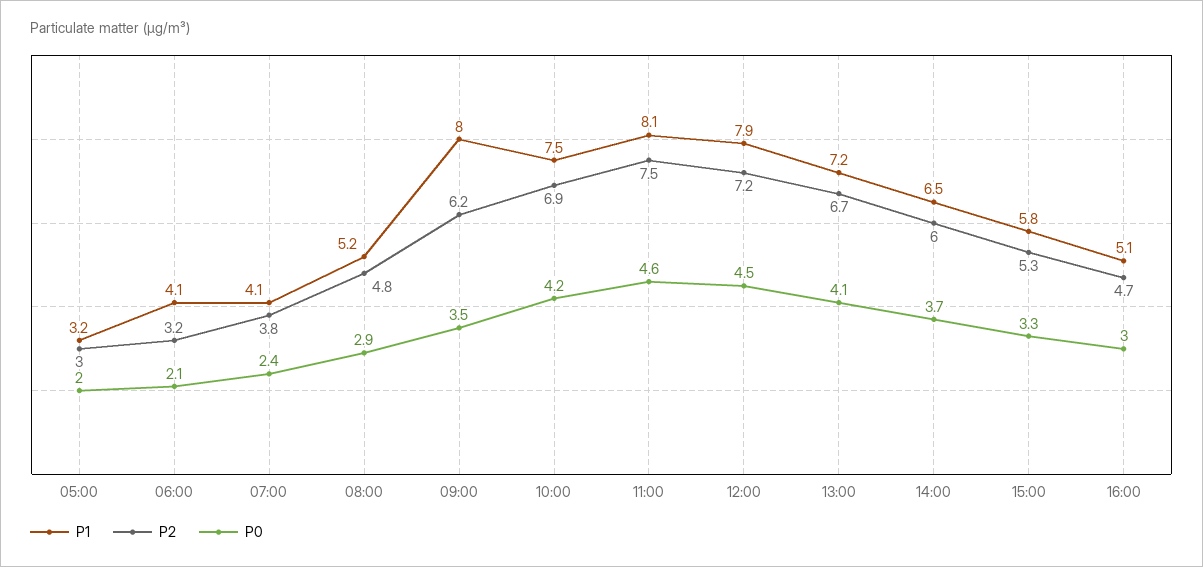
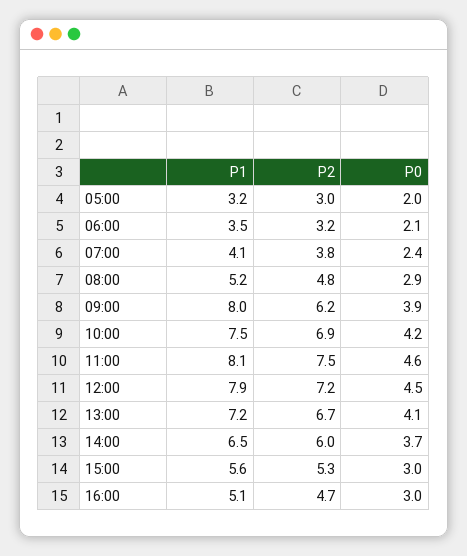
  {
    "P1": {
      "05:00": 3.2,
-     "06:00": 4.1,
+     "06:00": 3.5,
      "07:00": 4.1,
      "08:00": 5.2,
      "09:00": 8,
      "10:00": 7.5,
      "11:00": 8.1,
      "12:00": 7.9,
      "13:00": 7.2,
      "14:00": 6.5,
-     "15:00": 5.8,
+     "15:00": 5.6,
      "16:00": 5.1
    },
    "P2": {
      "05:00": 3,
      "06:00": 3.2,
      "07:00": 3.8,
      "08:00": 4.8,
      "09:00": 6.2,
      "10:00": 6.9,
      "11:00": 7.5,
      "12:00": 7.2,
      "13:00": 6.7,
      "14:00": 6,
      "15:00": 5.3,
      "16:00": 4.7
    },
    "P0": {
      "05:00": 2,
      "06:00": 2.1,
      "07:00": 2.4,
      "08:00": 2.9,
-     "09:00": 3.5,
+     "09:00": 3.9,
      "10:00": 4.2,
      "11:00": 4.6,
      "12:00": 4.5,
      "13:00": 4.1,
      "14:00": 3.7,
-     "15:00": 3.3,
+     "15:00": 3,
      "16:00": 3
    }
  }

